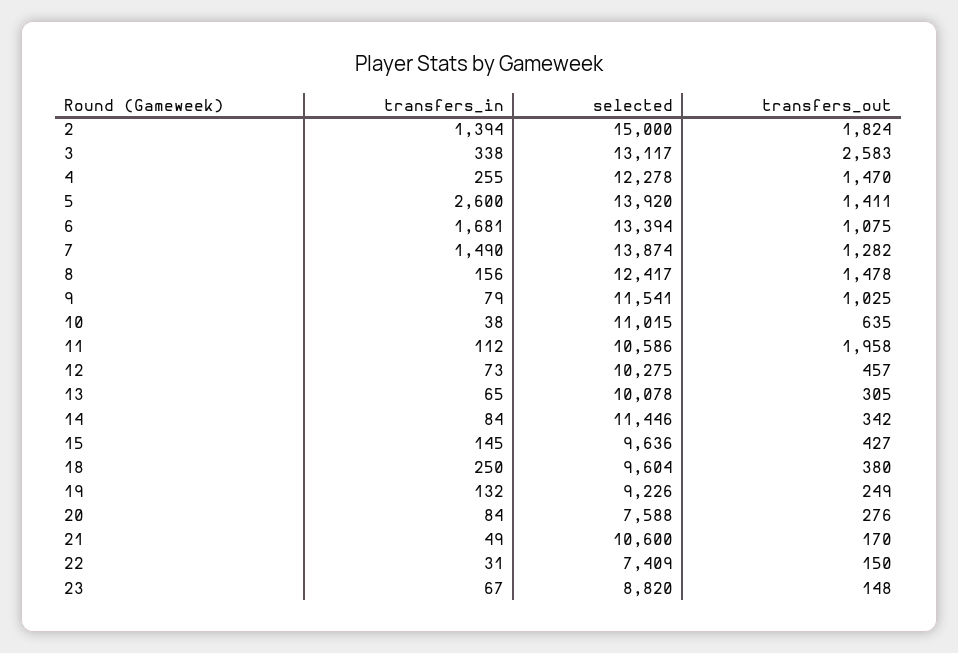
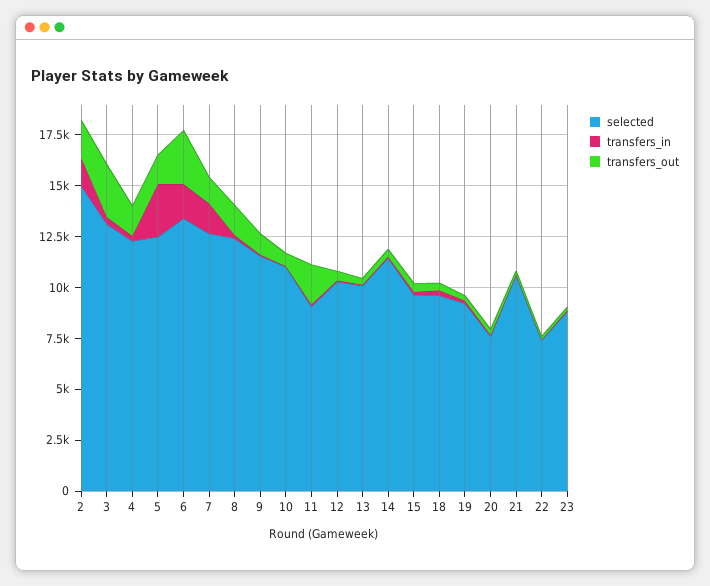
  {
    "transfers_in": {
      "2": 1394,
      "3": 338,
      "4": 255,
      "5": 2600,
      "6": 1681,
      "7": 1490,
      "8": 156,
      "9": 79,
      "10": 38,
      "11": 112,
      "12": 73,
      "13": 65,
      "14": 84,
      "15": 145,
      "18": 250,
      "19": 132,
      "20": 84,
      "21": 49,
      "22": 31,
      "23": 67
    },
    "selected": {
      "2": 15000,
      "3": 13117,
      "4": 12278,
-     "5": 13920,
+     "5": 12500,
      "6": 13394,
-     "7": 13874,
+     "7": 12500,
      "8": 12417,
      "9": 11541,
      "10": 11015,
-     "11": 10586,
+     "11": 9000,
      "12": 10275,
      "13": 10078,
      "14": 11446,
      "15": 9636,
      "18": 9604,
      "19": 9226,
      "20": 7588,
      "21": 10600,
      "22": 7409,
      "23": 8820
    },
    "transfers_out": {
      "2": 1824,
      "3": 2583,
      "4": 1470,
      "5": 1411,
-     "6": 1075,
+     "6": 2500,
      "7": 1282,
      "8": 1478,
      "9": 1025,
      "10": 635,
      "11": 1958,
      "12": 457,
      "13": 305,
      "14": 342,
      "15": 427,
      "18": 380,
      "19": 249,
      "20": 276,
      "21": 170,
      "22": 150,
      "23": 148
    }
  }

